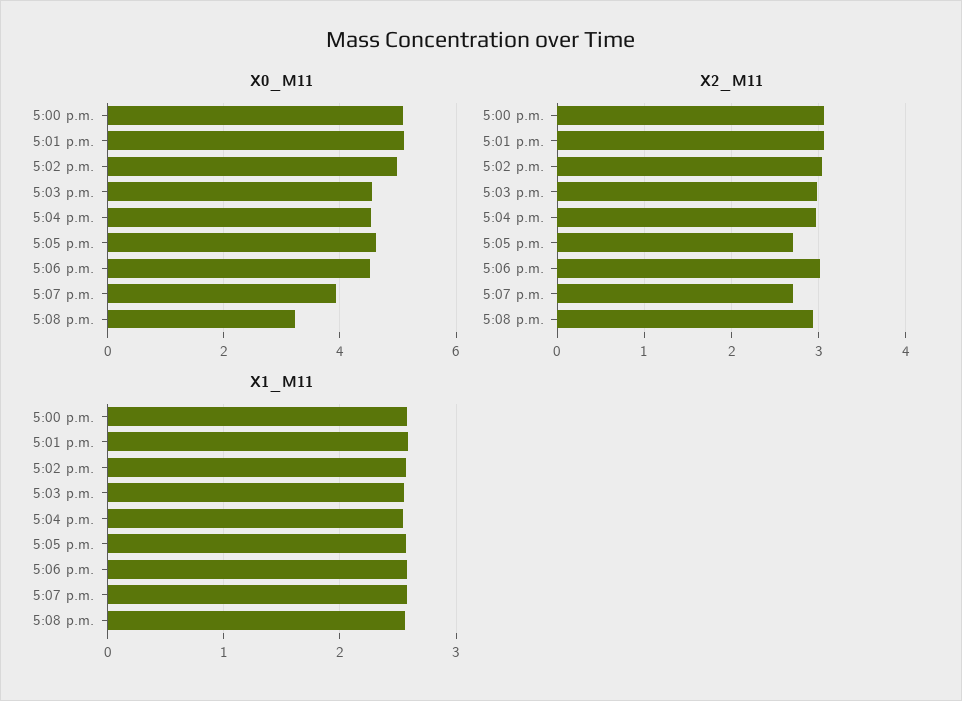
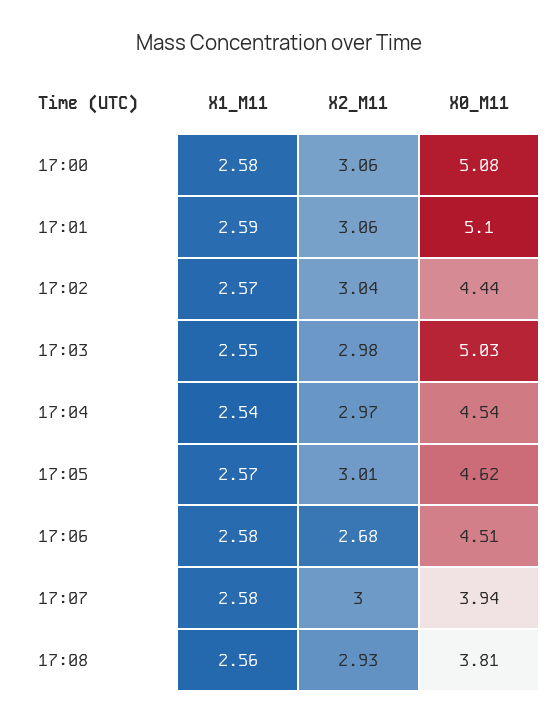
  {
    "X0_M11": {
      "5:00 p.m.": 5.08,
      "5:01 p.m.": 5.1,
-     "5:02 p.m.": 5,
+     "5:02 p.m.": 4.44,
-     "5:03 p.m.": 4.6,
+     "5:03 p.m.": 5.03,
      "5:04 p.m.": 4.54,
      "5:05 p.m.": 4.62,
      "5:06 p.m.": 4.51,
      "5:07 p.m.": 3.94,
-     "5:08 p.m.": 3.2
+     "5:08 p.m.": 3.81
    },
    "X2_M11": {
      "5:00 p.m.": 3.06,
      "5:01 p.m.": 3.06,
      "5:02 p.m.": 3.04,
      "5:03 p.m.": 2.98,
      "5:04 p.m.": 2.97,
-     "5:05 p.m.": 2.7,
+     "5:05 p.m.": 3.01,
-     "5:06 p.m.": 3,
+     "5:06 p.m.": 2.68,
-     "5:07 p.m.": 2.7,
+     "5:07 p.m.": 3,
      "5:08 p.m.": 2.93
    },
    "X1_M11": {
      "5:00 p.m.": 2.58,
      "5:01 p.m.": 2.59,
      "5:02 p.m.": 2.57,
      "5:03 p.m.": 2.55,
      "5:04 p.m.": 2.54,
      "5:05 p.m.": 2.57,
      "5:06 p.m.": 2.58,
      "5:07 p.m.": 2.58,
      "5:08 p.m.": 2.56
    }
  }

